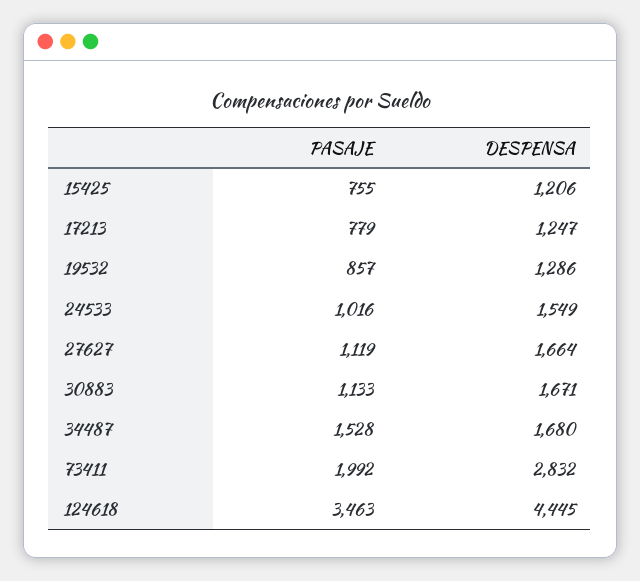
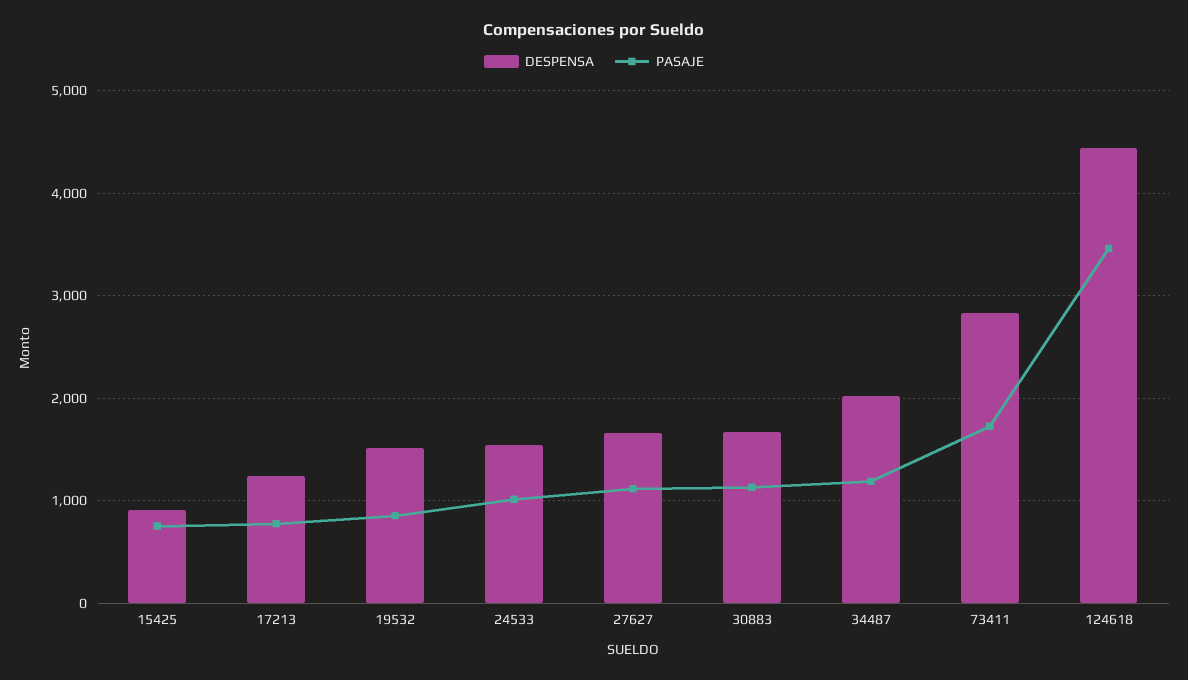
  {
    "PASAJE": {
      "15425": 755,
      "17213": 779,
      "19532": 857,
      "24533": 1016,
      "27627": 1119,
      "30883": 1133,
-     "34487": 1528,
+     "34487": 1200,
-     "73411": 1992,
+     "73411": 1700,
      "124618": 3463
    },
    "DESPENSA": {
-     "15425": 1206,
+     "15425": 900,
      "17213": 1247,
-     "19532": 1286,
+     "19532": 1500,
      "24533": 1549,
      "27627": 1664,
      "30883": 1671,
-     "34487": 1680,
+     "34487": 2000,
      "73411": 2832,
      "124618": 4445
    }
  }

